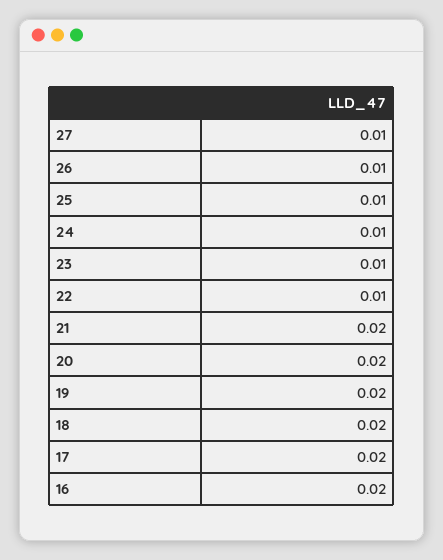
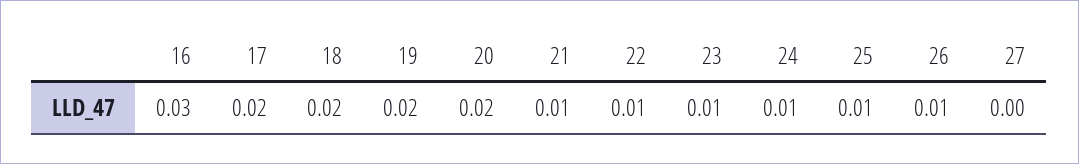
  {
-   "27": 0.01,
+   "27": 0,
    "26": 0.01,
    "25": 0.01,
    "24": 0.01,
    "23": 0.01,
    "22": 0.01,
-   "21": 0.02,
+   "21": 0.01,
    "20": 0.02,
    "19": 0.02,
    "18": 0.02,
    "17": 0.02,
-   "16": 0.02
+   "16": 0.03
  }

